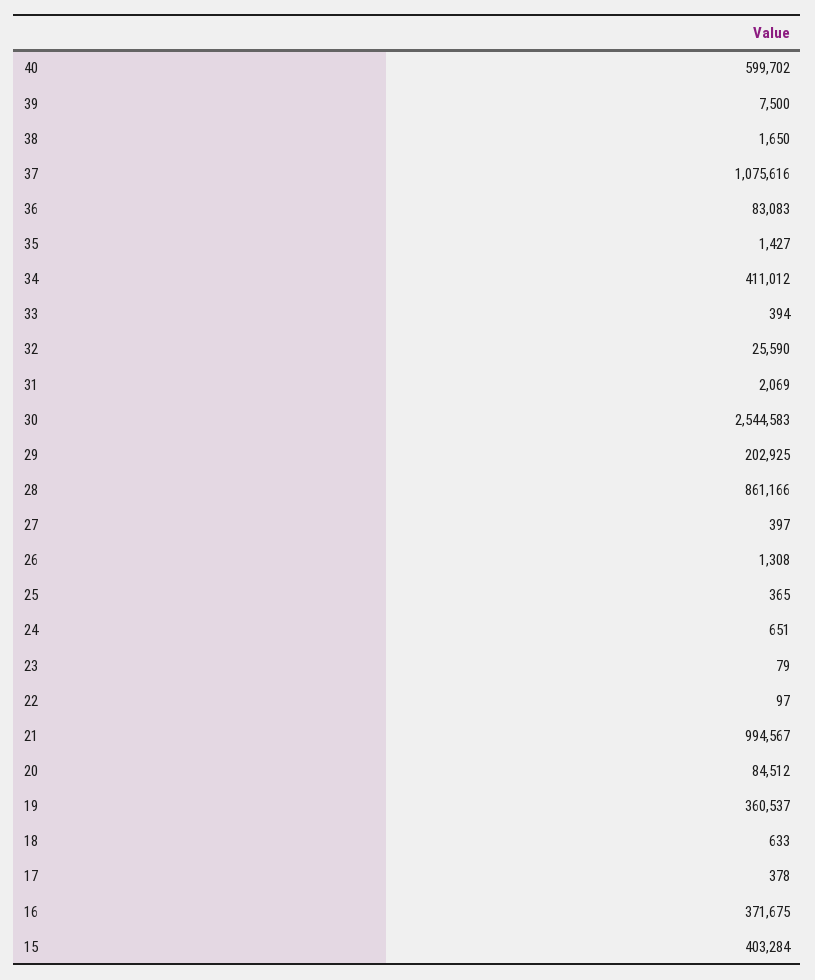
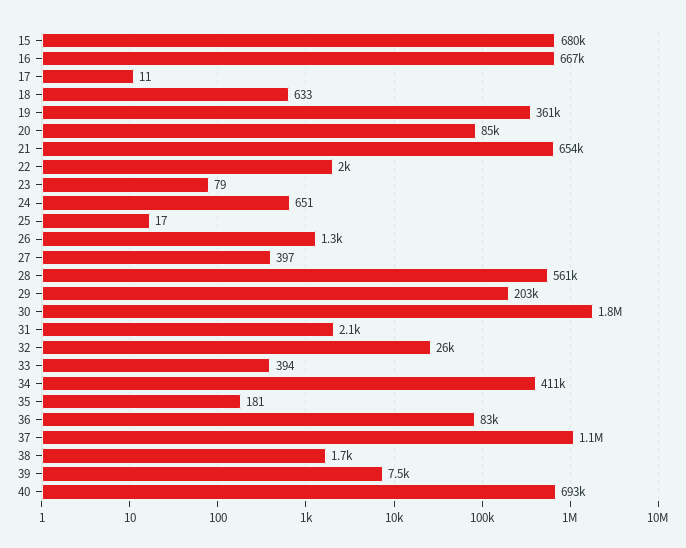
  {
-   "40": 599702,
+   "40": 693000,
    "39": 7500,
    "38": 1650,
    "37": 1075616,
    "36": 83083,
-   "35": 1427,
+   "35": 181,
    "34": 411012,
    "33": 394,
    "32": 25590,
    "31": 2069,
-   "30": 2544583,
+   "30": 1800000,
    "29": 202925,
-   "28": 861166,
+   "28": 561000,
    "27": 397,
    "26": 1308,
-   "25": 365,
+   "25": 17,
    "24": 651,
    "23": 79,
-   "22": 97,
+   "22": 2000,
-   "21": 994567,
+   "21": 654000,
    "20": 84512,
    "19": 360537,
    "18": 633,
-   "17": 378,
+   "17": 11,
-   "16": 371675,
+   "16": 667000,
-   "15": 403284
+   "15": 680000
  }

